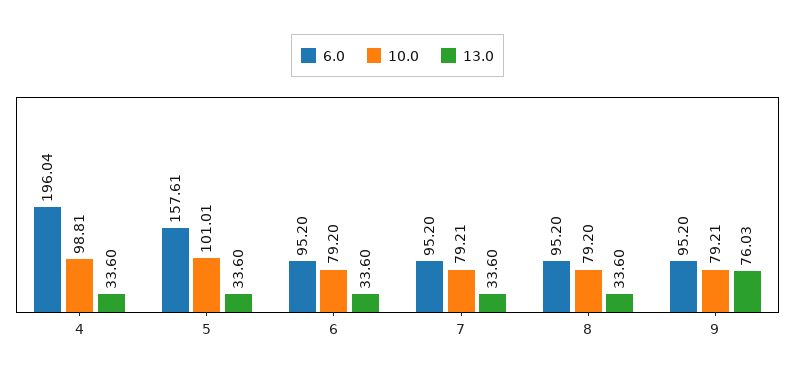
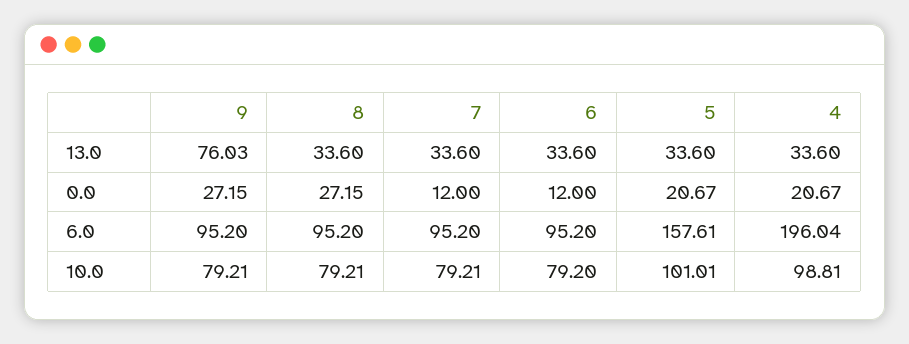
  {
    "6.0": {
      "4": 196.04,
      "5": 157.61,
      "6": 95.2,
      "7": 95.2,
      "8": 95.2,
      "9": 95.2
    },
    "10.0": {
      "4": 98.81,
      "5": 101.01,
      "6": 79.2,
      "7": 79.21,
-     "8": 79.2,
+     "8": 79.21,
      "9": 79.21
    },
    "13.0": {
      "4": 33.6,
      "5": 33.6,
      "6": 33.6,
      "7": 33.6,
      "8": 33.6,
      "9": 76.03
-   }
+   },
+   "0.0": {
+     "9": 27.15,
+     "8": 27.15,
+     "7": 12,
+     "6": 12,
+     "5": 20.67,
+     "4": 20.67
+   }
  }

